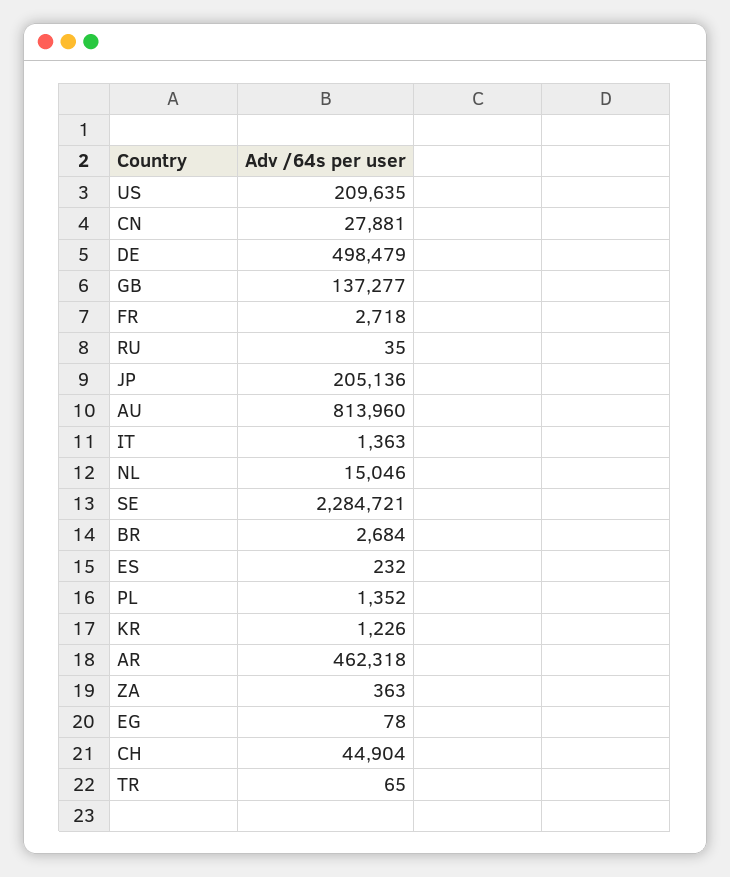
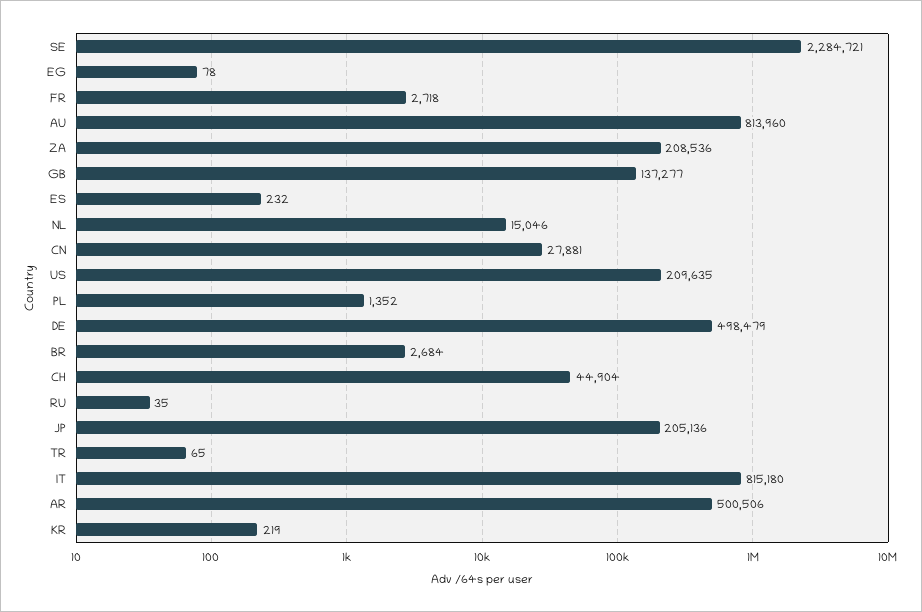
  {
    "US": 209635,
    "CN": 27881,
    "DE": 498479,
    "GB": 137277,
    "FR": 2718,
    "RU": 35,
    "JP": 205136,
    "AU": 813960,
-   "IT": 1363,
+   "IT": 815180,
    "NL": 15046,
    "SE": 2284721,
    "BR": 2684,
    "ES": 232,
    "PL": 1352,
-   "KR": 1226,
+   "KR": 219,
-   "AR": 462318,
+   "AR": 500506,
-   "ZA": 363,
+   "ZA": 208536,
    "EG": 78,
    "CH": 44904,
    "TR": 65
  }

